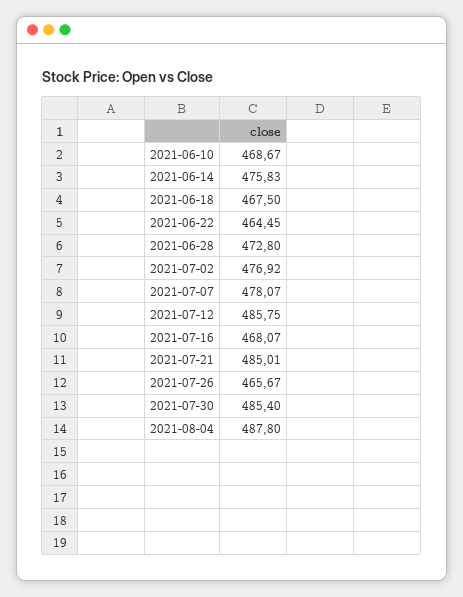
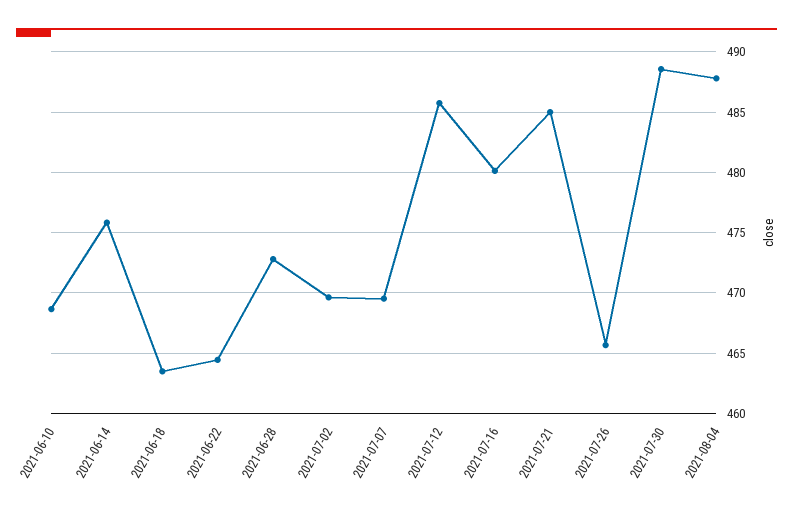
  {
    "2021-06-10": 468.67,
    "2021-06-14": 475.83,
-   "2021-06-18": 467.5,
+   "2021-06-18": 463.5,
    "2021-06-22": 464.45,
    "2021-06-28": 472.8,
-   "2021-07-02": 476.92,
+   "2021-07-02": 469.5,
-   "2021-07-07": 478.07,
+   "2021-07-07": 469.5,
    "2021-07-12": 485.75,
-   "2021-07-16": 468.07,
+   "2021-07-16": 480,
    "2021-07-21": 485.01,
    "2021-07-26": 465.67,
-   "2021-07-30": 485.4,
+   "2021-07-30": 488.5,
    "2021-08-04": 487.8
  }

